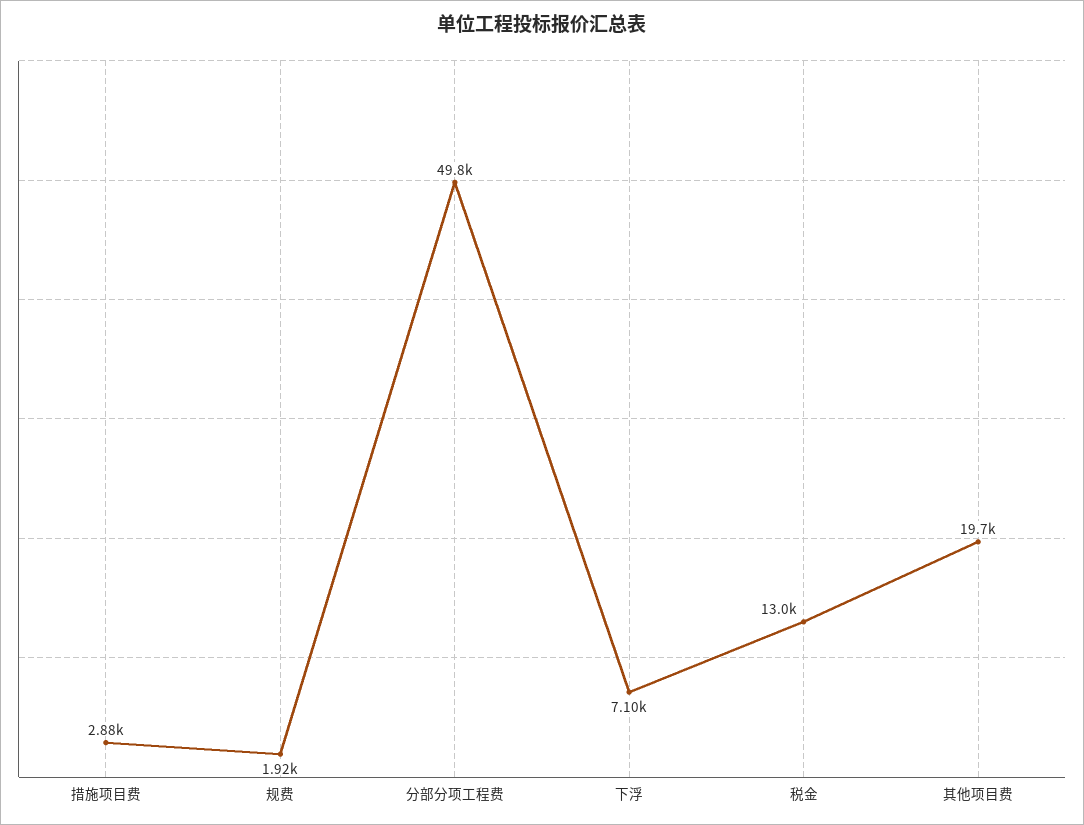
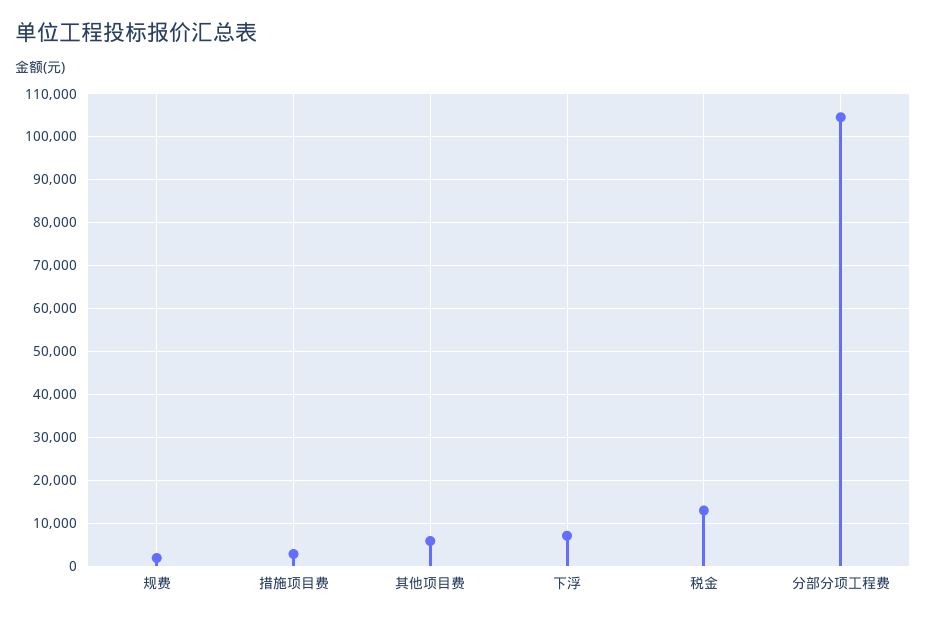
  {
    "措施项目费": 2880,
    "规费": 1920,
-   "分部分项工程费": 49800,
+   "分部分项工程费": 104000,
    "下浮": 7100,
    "税金": 13000,
-   "其他项目费": 19700
+   "其他项目费": 6000
  }

